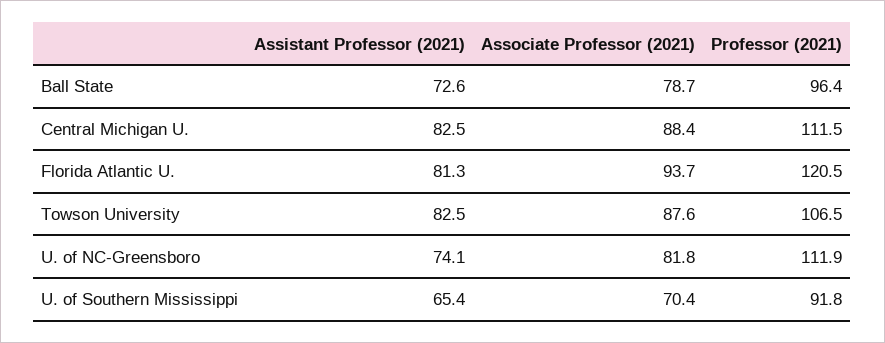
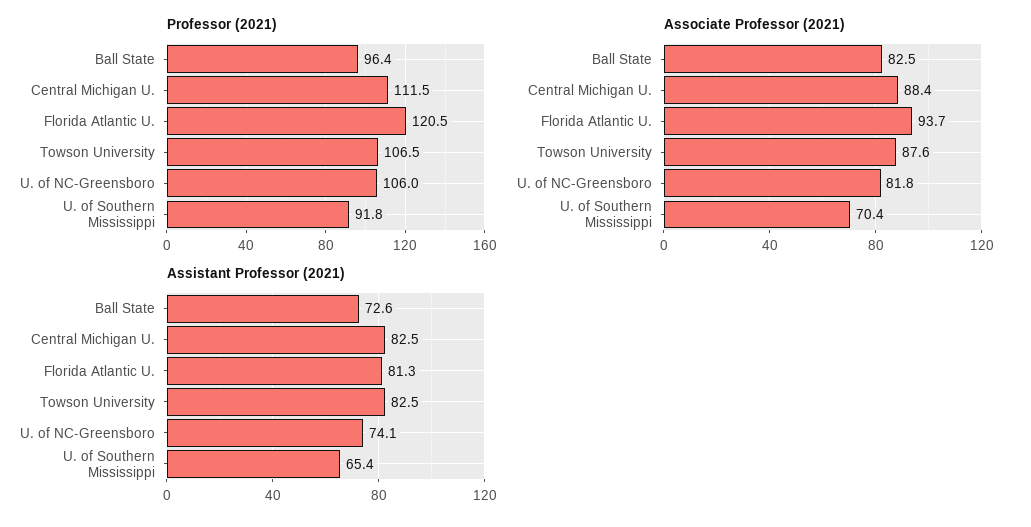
  {
    "Assistant Professor (2021)": {
      "Ball State": 72.6,
      "Central Michigan U.": 82.5,
      "Florida Atlantic U.": 81.3,
      "Towson University": 82.5,
      "U. of NC-Greensboro": 74.1,
      "U. of Southern Mississippi": 65.4
    },
    "Associate Professor (2021)": {
-     "Ball State": 78.7,
+     "Ball State": 82.5,
      "Central Michigan U.": 88.4,
      "Florida Atlantic U.": 93.7,
      "Towson University": 87.6,
      "U. of NC-Greensboro": 81.8,
      "U. of Southern Mississippi": 70.4
    },
    "Professor (2021)": {
      "Ball State": 96.4,
      "Central Michigan U.": 111.5,
      "Florida Atlantic U.": 120.5,
      "Towson University": 106.5,
-     "U. of NC-Greensboro": 111.9,
+     "U. of NC-Greensboro": 106,
      "U. of Southern Mississippi": 91.8
    }
  }

